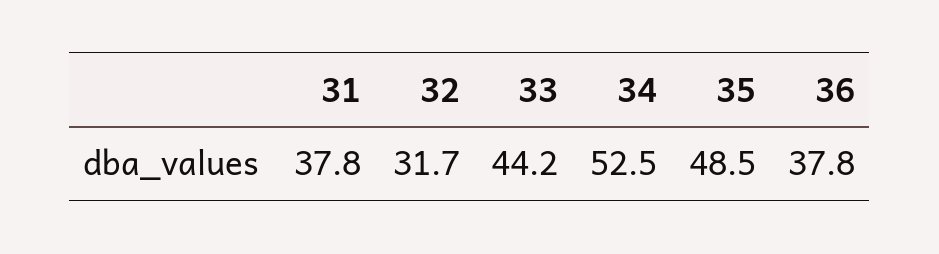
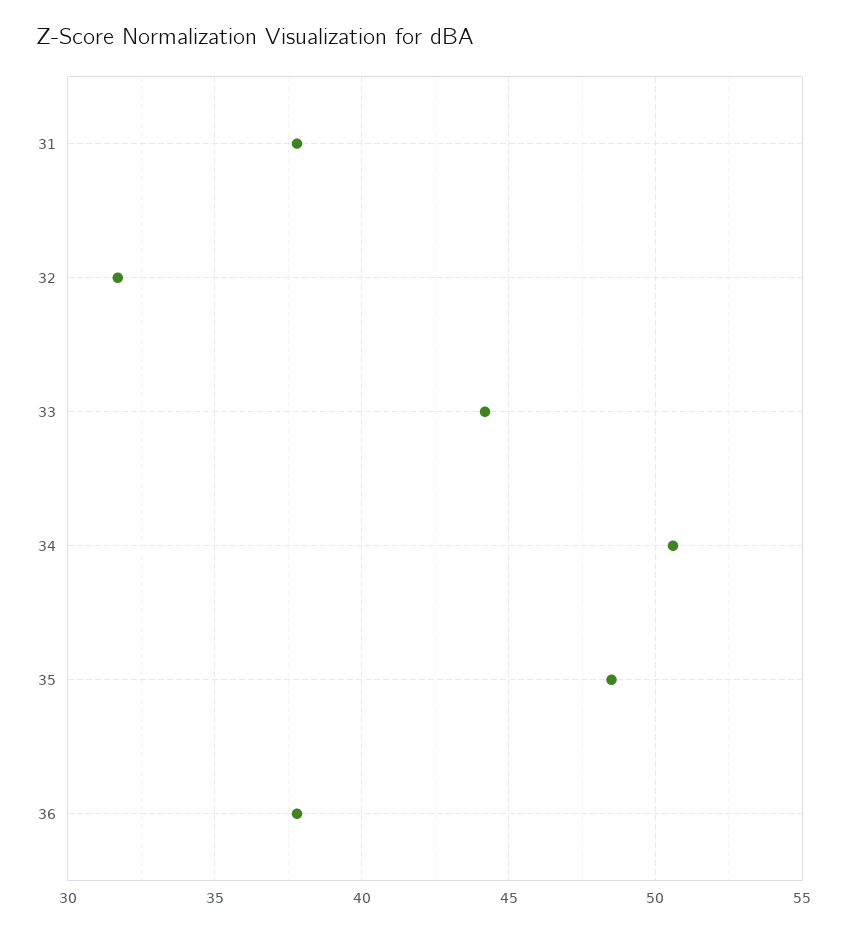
  {
    "31": 37.8,
    "32": 31.7,
    "33": 44.2,
-   "34": 52.5,
+   "34": 50.5,
    "35": 48.5,
    "36": 37.8
  }

